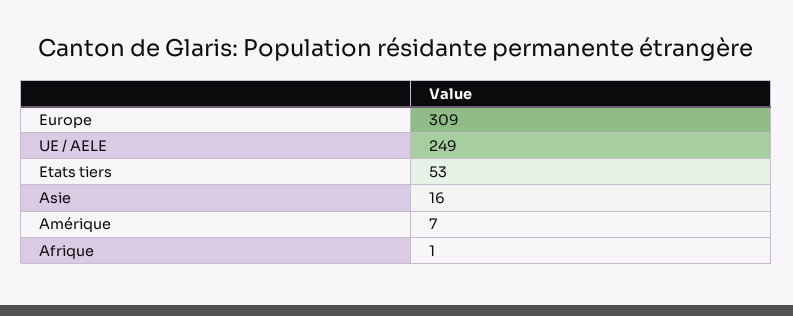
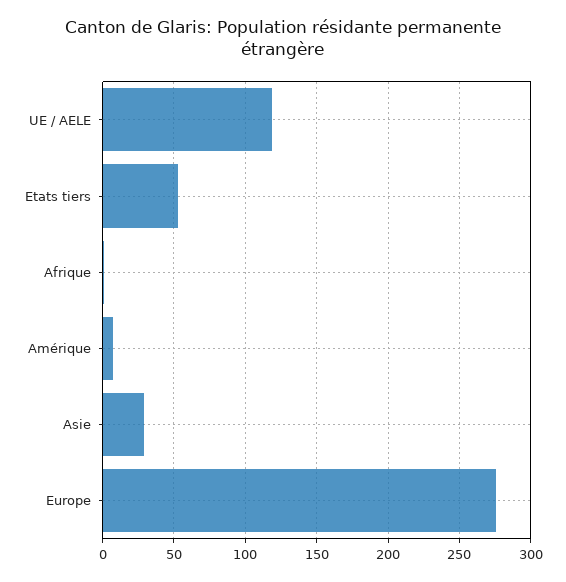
  {
-   "Europe": 309,
+   "Europe": 275,
-   "UE / AELE": 249,
+   "UE / AELE": 120,
    "Etats tiers": 53,
-   "Asie": 16,
+   "Asie": 30,
    "Amérique": 7,
    "Afrique": 1
  }

